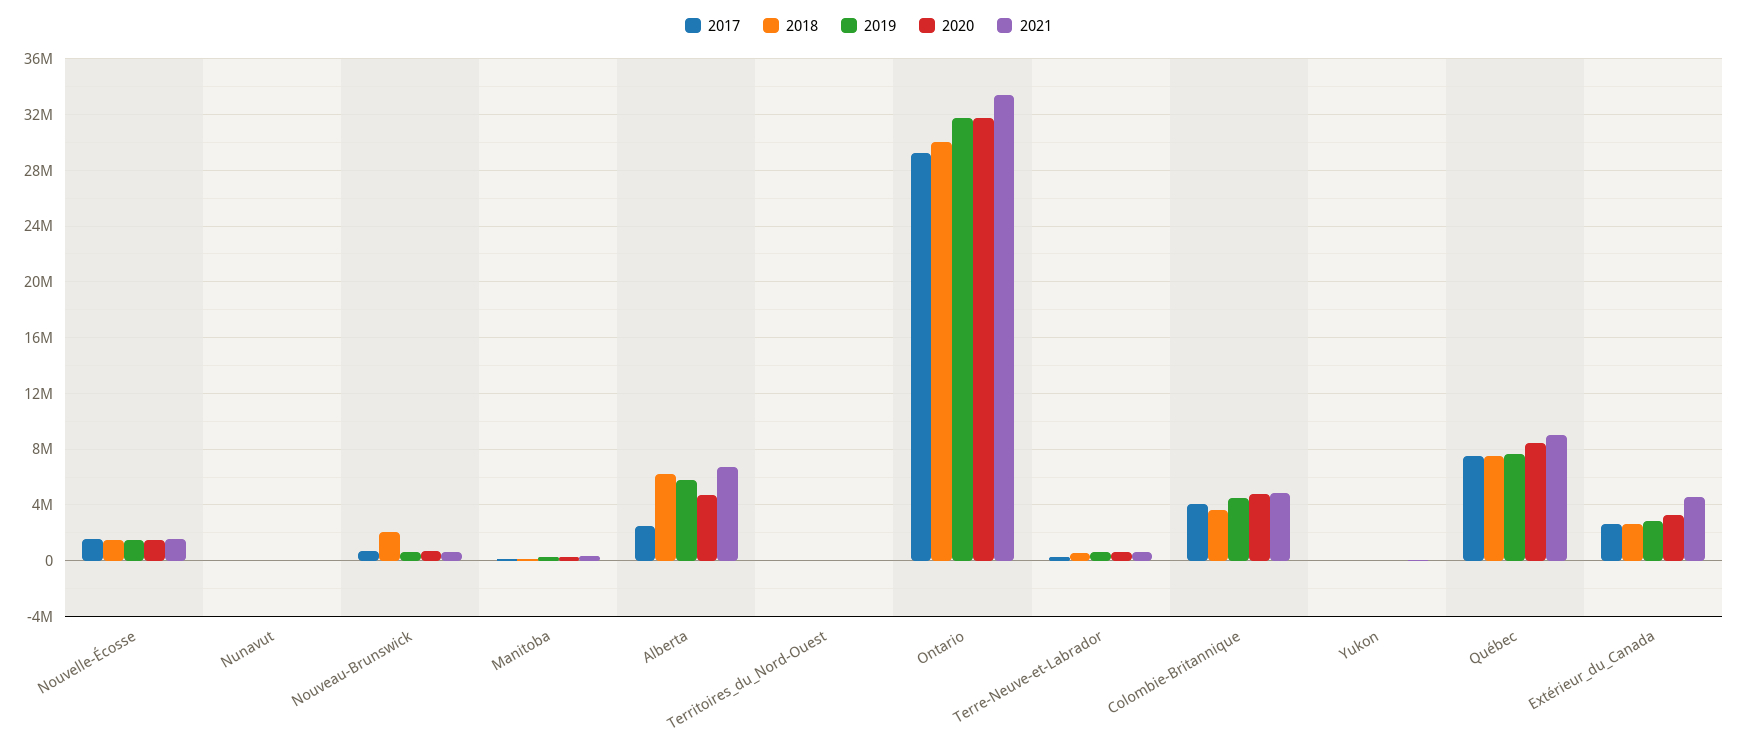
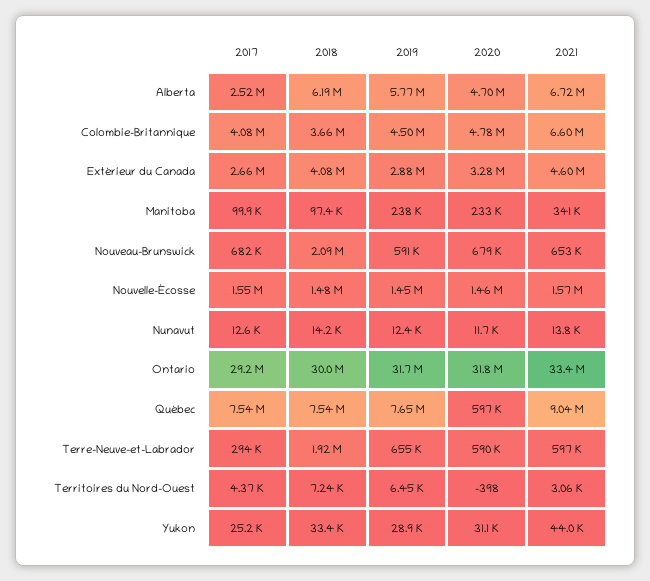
  {
    "2017": {
      "Nouvelle-Écosse": 1550000,
      "Nunavut": 12600,
      "Nouveau-Brunswick": 682000,
      "Manitoba": 99900,
      "Alberta": 2520000,
      "Territoires_du_Nord-Ouest": 4370,
      "Ontario": 29200000,
      "Terre-Neuve-et-Labrador": 294000,
      "Colombie-Britannique": 4080000,
      "Yukon": 25200,
      "Québec": 7540000,
      "Extérieur_du_Canada": 2660000
    },
    "2018": {
      "Nouvelle-Écosse": 1480000,
      "Nunavut": 14200,
      "Nouveau-Brunswick": 2090000,
      "Manitoba": 97400,
      "Alberta": 6190000,
      "Territoires_du_Nord-Ouest": 7240,
      "Ontario": 30000000,
-     "Terre-Neuve-et-Labrador": 500000,
+     "Terre-Neuve-et-Labrador": 1920000,
      "Colombie-Britannique": 3660000,
      "Yukon": 33400,
      "Québec": 7540000,
-     "Extérieur_du_Canada": 2500000
+     "Extérieur_du_Canada": 4080000
    },
    "2019": {
      "Nouvelle-Écosse": 1450000,
      "Nunavut": 12400,
      "Nouveau-Brunswick": 591000,
      "Manitoba": 238000,
      "Alberta": 5770000,
      "Territoires_du_Nord-Ouest": 6450,
      "Ontario": 31700000,
      "Terre-Neuve-et-Labrador": 655000,
      "Colombie-Britannique": 4500000,
      "Yukon": 28900,
      "Québec": 7650000,
      "Extérieur_du_Canada": 2880000
    },
    "2020": {
      "Nouvelle-Écosse": 1460000,
      "Nunavut": 11700,
      "Nouveau-Brunswick": 679000,
      "Manitoba": 233000,
      "Alberta": 4700000,
      "Territoires_du_Nord-Ouest": -398,
      "Ontario": 31800000,
      "Terre-Neuve-et-Labrador": 590000,
      "Colombie-Britannique": 4780000,
      "Yukon": 31100,
-     "Québec": 8500000,
+     "Québec": 597000,
      "Extérieur_du_Canada": 3280000
    },
    "2021": {
      "Nouvelle-Écosse": 1570000,
      "Nunavut": 13800,
      "Nouveau-Brunswick": 653000,
      "Manitoba": 341000,
      "Alberta": 6720000,
      "Territoires_du_Nord-Ouest": 3060,
      "Ontario": 33400000,
      "Terre-Neuve-et-Labrador": 597000,
-     "Colombie-Britannique": 5000000,
+     "Colombie-Britannique": 6600000,
      "Yukon": 44000,
      "Québec": 9040000,
      "Extérieur_du_Canada": 4600000
    }
  }

